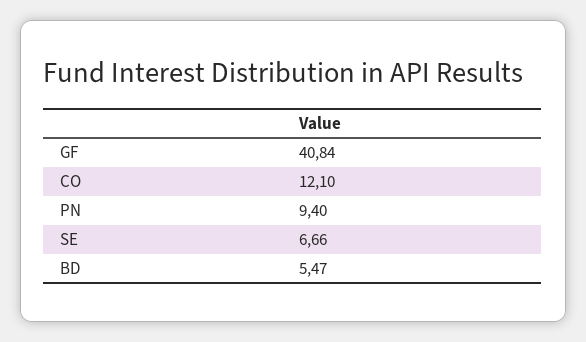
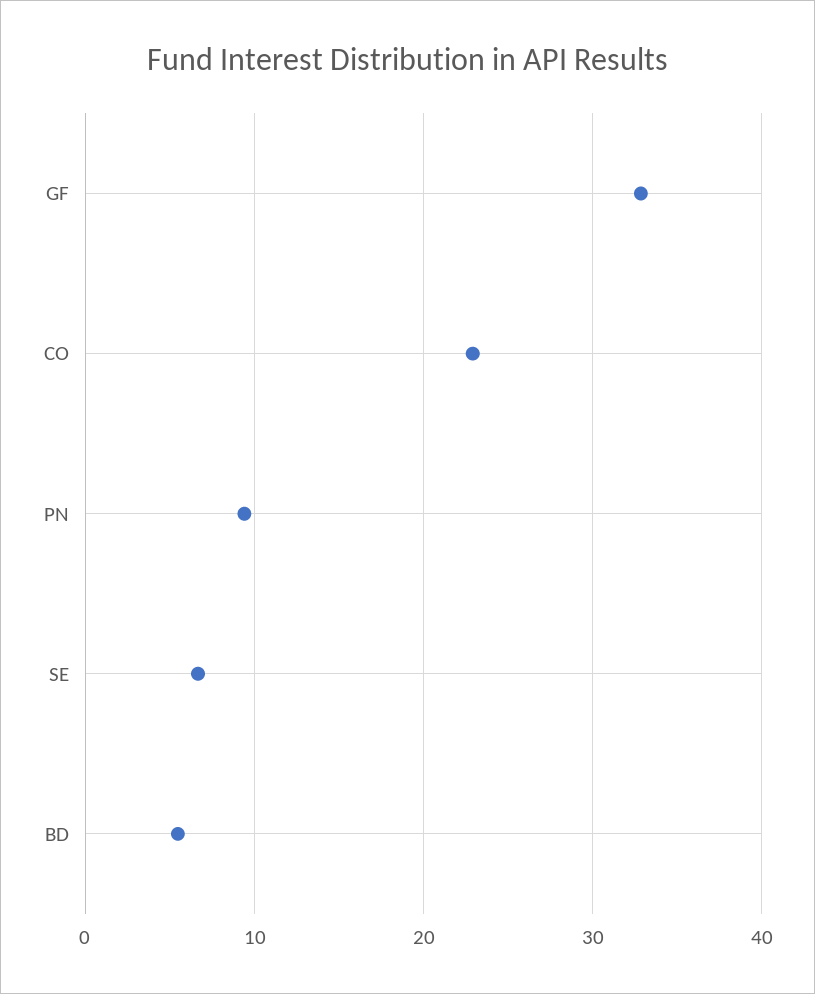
  {
-   "GF": 40.84,
+   "GF": 33,
-   "CO": 12.1,
+   "CO": 23,
    "PN": 9.4,
    "SE": 6.66,
    "BD": 5.47
  }

